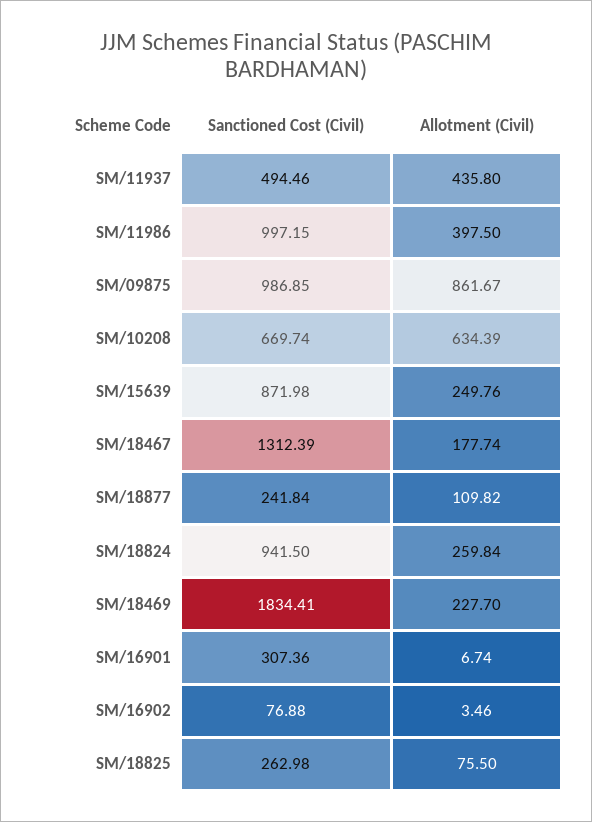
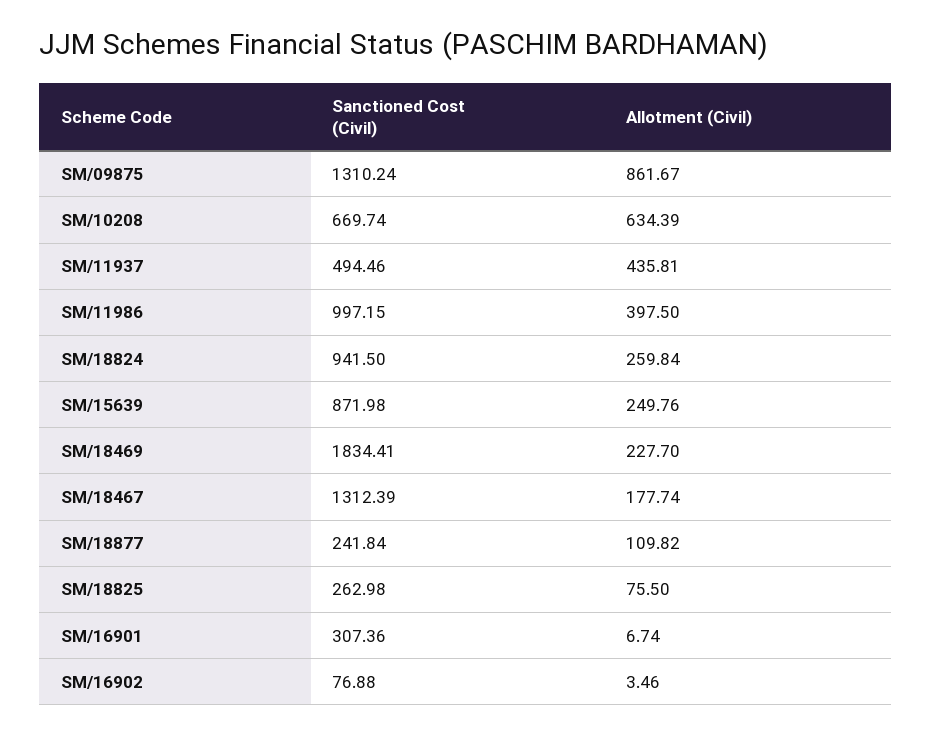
  {
    "Sanctioned Cost (Civil)": {
      "SM/11937": 494.46,
      "SM/11986": 997.15,
-     "SM/09875": 986.85,
+     "SM/09875": 1310.24,
      "SM/10208": 669.74,
      "SM/15639": 871.98,
      "SM/18467": 1312.39,
      "SM/18877": 241.84,
      "SM/18824": 941.5,
      "SM/18469": 1834.41,
      "SM/16901": 307.36,
      "SM/16902": 76.88,
      "SM/18825": 262.98
    },
    "Allotment (Civil)": {
-     "SM/11937": 435.8,
+     "SM/11937": 435.81,
      "SM/11986": 397.5,
      "SM/09875": 861.67,
      "SM/10208": 634.39,
      "SM/15639": 249.76,
      "SM/18467": 177.74,
      "SM/18877": 109.82,
      "SM/18824": 259.84,
      "SM/18469": 227.7,
      "SM/16901": 6.74,
      "SM/16902": 3.46,
      "SM/18825": 75.5
    }
  }

